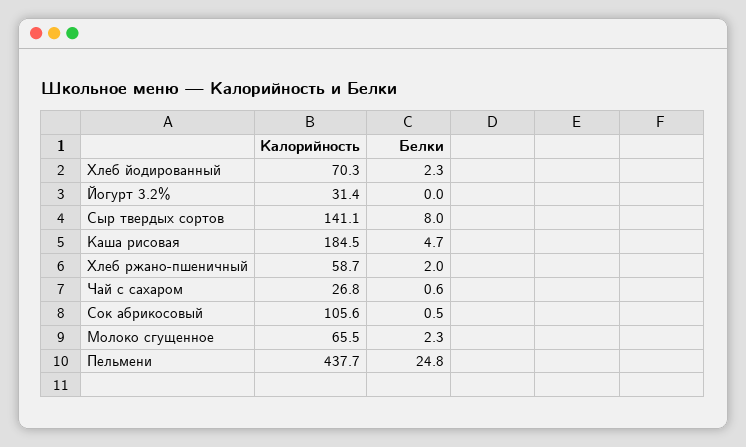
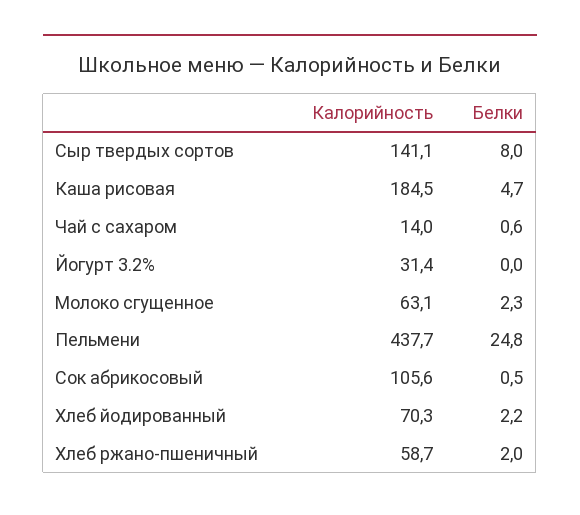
  {
    "Калорийность": {
      "Хлеб йодированный": 70.3,
      "Йогурт 3.2%": 31.4,
      "Сыр твердых сортов": 141.1,
      "Каша рисовая": 184.5,
      "Хлеб ржано-пшеничный": 58.7,
-     "Чай с сахаром": 26.8,
+     "Чай с сахаром": 14,
      "Сок абрикосовый": 105.6,
-     "Молоко сгущенное": 65.5,
+     "Молоко сгущенное": 63.1,
      "Пельмени": 437.7
    },
    "Белки": {
-     "Хлеб йодированный": 2.3,
+     "Хлеб йодированный": 2.2,
      "Йогурт 3.2%": 0,
      "Сыр твердых сортов": 8,
      "Каша рисовая": 4.7,
      "Хлеб ржано-пшеничный": 2,
      "Чай с сахаром": 0.6,
      "Сок абрикосовый": 0.5,
      "Молоко сгущенное": 2.3,
      "Пельмени": 24.8
    }
  }

